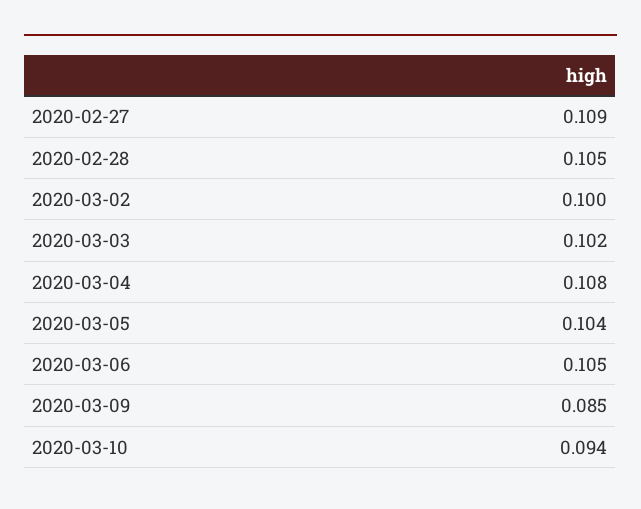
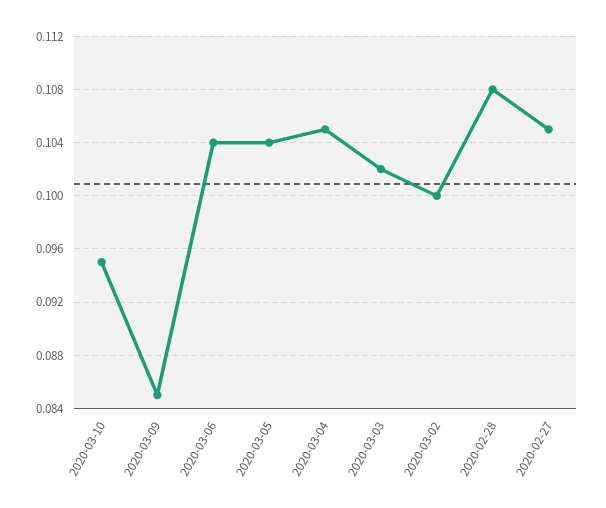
  {
-   "2020-02-27": 0.109,
+   "2020-02-27": 0.105,
-   "2020-02-28": 0.105,
+   "2020-02-28": 0.108,
    "2020-03-02": 0.1,
    "2020-03-03": 0.102,
-   "2020-03-04": 0.108,
+   "2020-03-04": 0.105,
    "2020-03-05": 0.104,
-   "2020-03-06": 0.105,
+   "2020-03-06": 0.104,
    "2020-03-09": 0.085,
-   "2020-03-10": 0.094
+   "2020-03-10": 0.095
  }

